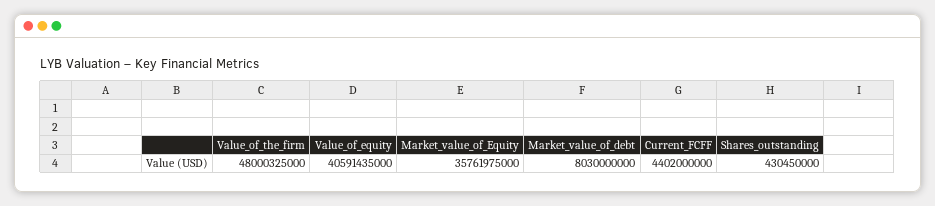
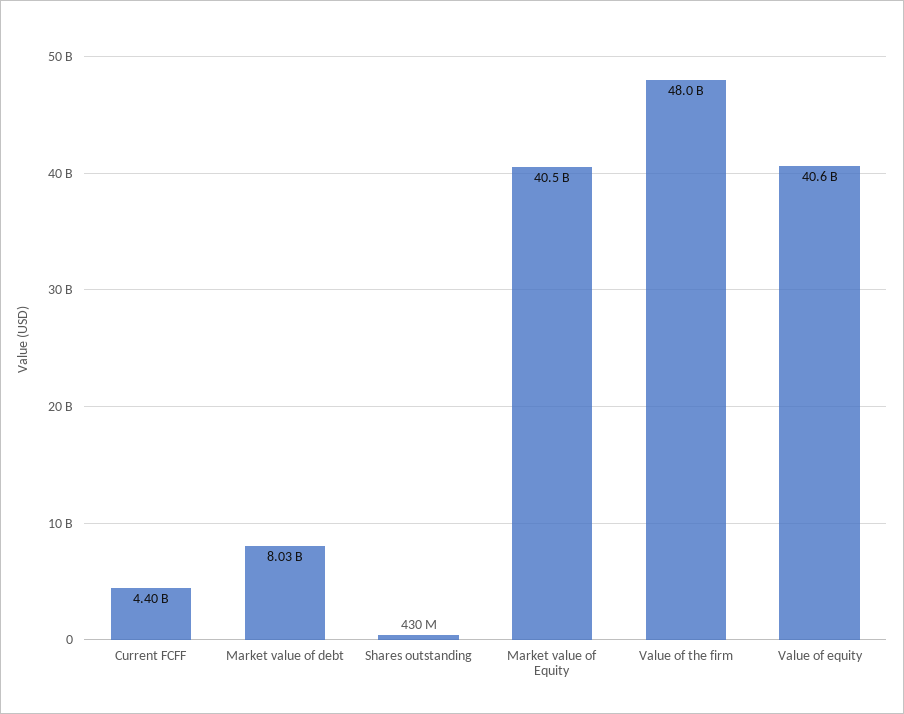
  {
    "Value_of_the_firm": 48000325000,
    "Value_of_equity": 40591435000,
-   "Market_value_of_Equity": 35761975000,
+   "Market_value_of_Equity": 40500000000,
    "Market_value_of_debt": 8030000000,
    "Current_FCFF": 4402000000,
    "Shares_outstanding": 430450000
  }

